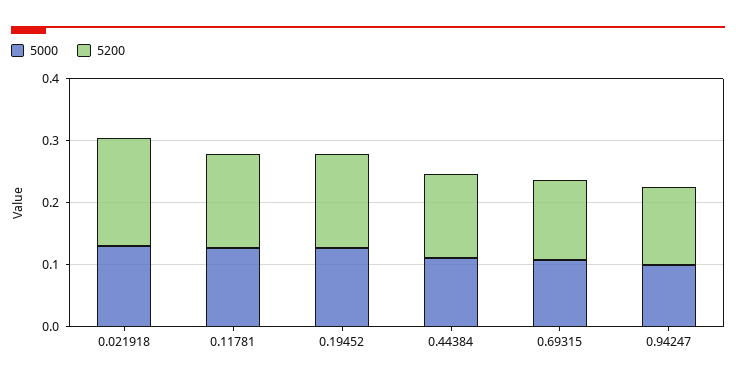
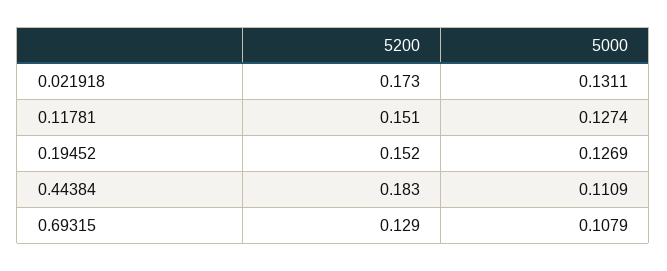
  {
    "5000": {
      "0.021918": 0.1311,
      "0.11781": 0.1274,
      "0.19452": 0.1269,
      "0.44384": 0.1109,
-     "0.69315": 0.1079,
+     "0.69315": 0.1079
-     "0.94247": 0.1
    },
    "5200": {
      "0.021918": 0.173,
      "0.11781": 0.151,
      "0.19452": 0.152,
-     "0.44384": 0.14,
+     "0.44384": 0.183,
-     "0.69315": 0.129,
+     "0.69315": 0.129
-     "0.94247": 0.12
    }
  }

